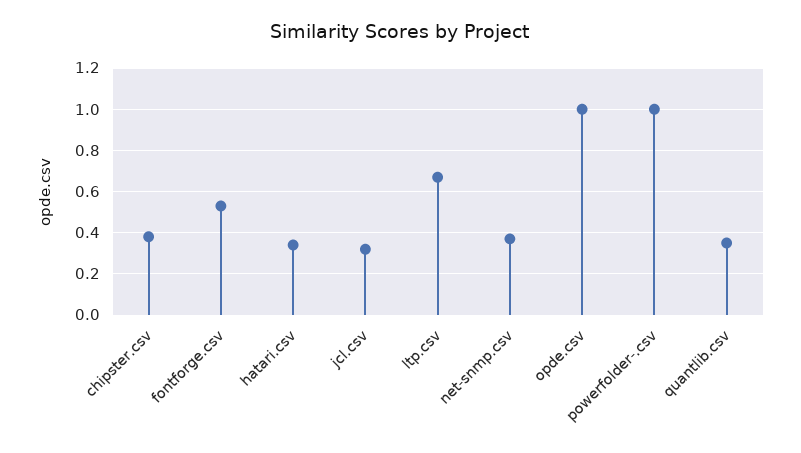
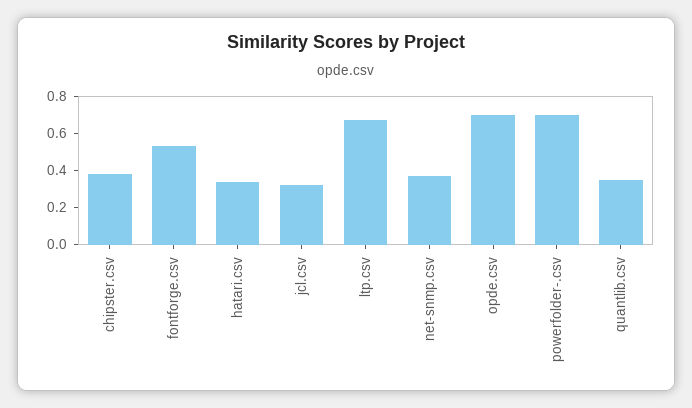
  {
    "chipster.csv": 0.4,
    "fontforge.csv": 0.55,
    "hatari.csv": 0.35,
    "jcl.csv": 0.3,
    "ltp.csv": 0.65,
    "net-snmp.csv": 0.35,
-   "opde.csv": 1,
+   "opde.csv": 0.7,
-   "powerfolder-.csv": 1,
+   "powerfolder-.csv": 0.7,
    "quantlib.csv": 0.35
  }

